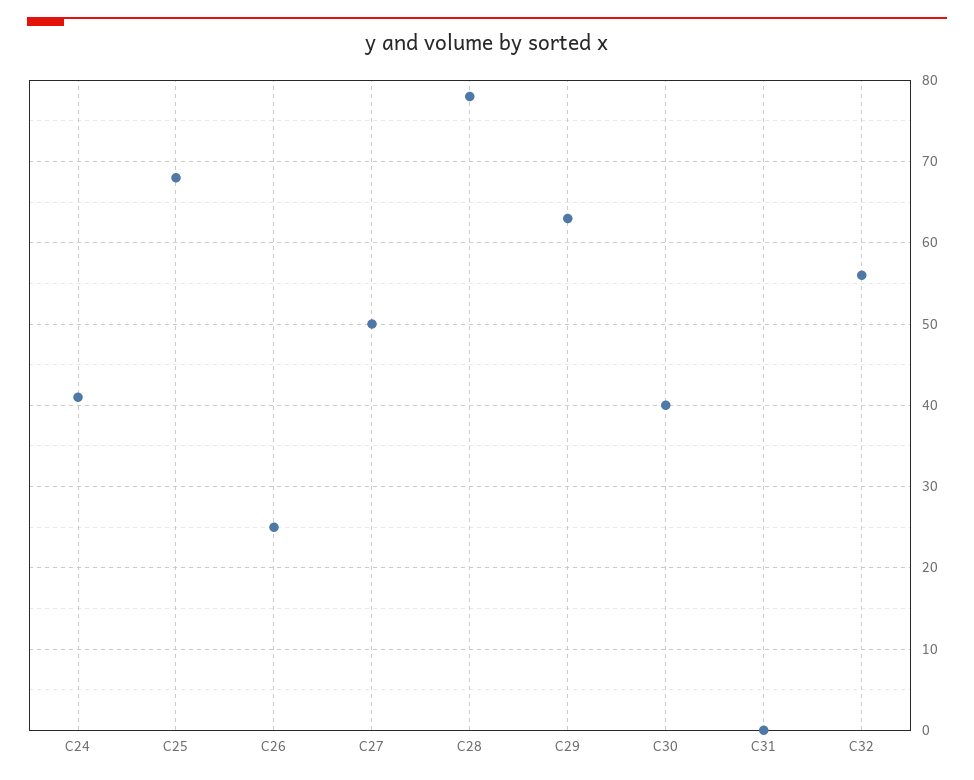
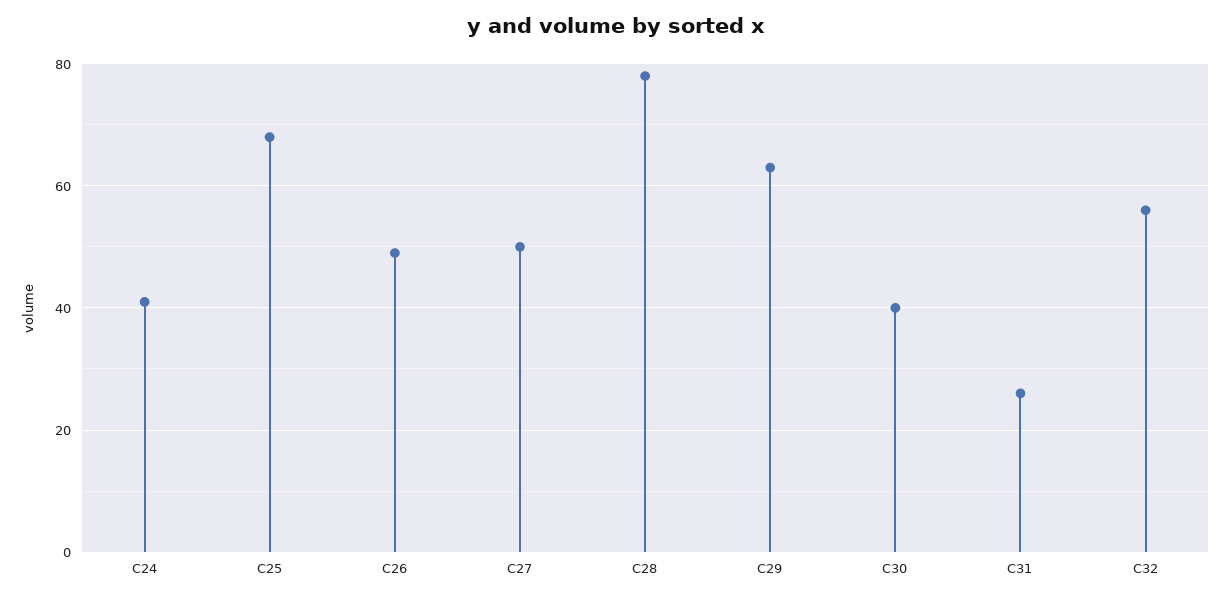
  {
    "C24": 41,
    "C25": 68,
-   "C26": 25,
+   "C26": 50,
    "C27": 50,
    "C28": 78,
    "C29": 63,
    "C30": 40,
-   "C31": 0,
+   "C31": 25,
    "C32": 56
  }

